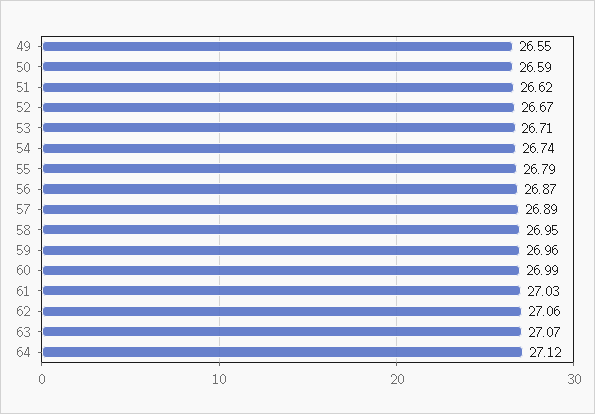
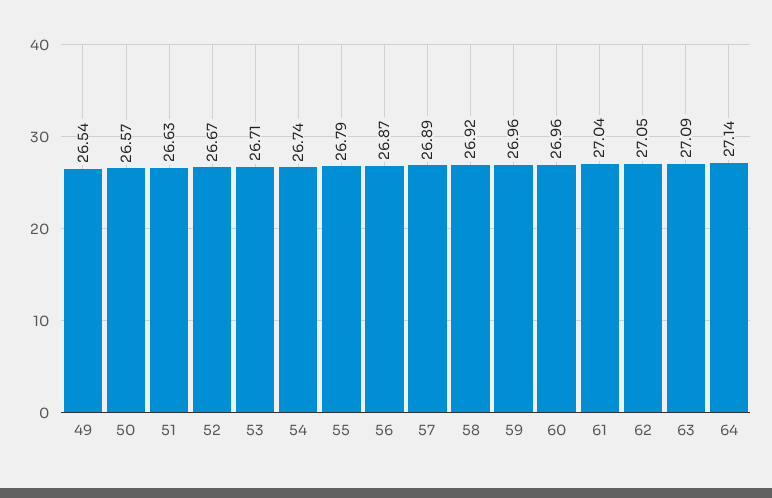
  {
-   "49": 26.55,
+   "49": 26.54,
-   "50": 26.59,
+   "50": 26.57,
-   "51": 26.62,
+   "51": 26.63,
    "52": 26.67,
    "53": 26.71,
    "54": 26.74,
    "55": 26.79,
    "56": 26.87,
    "57": 26.89,
-   "58": 26.95,
+   "58": 26.92,
    "59": 26.96,
-   "60": 26.99,
+   "60": 26.96,
-   "61": 27.03,
+   "61": 27.04,
-   "62": 27.06,
+   "62": 27.05,
-   "63": 27.07,
+   "63": 27.09,
-   "64": 27.12
+   "64": 27.14
  }

